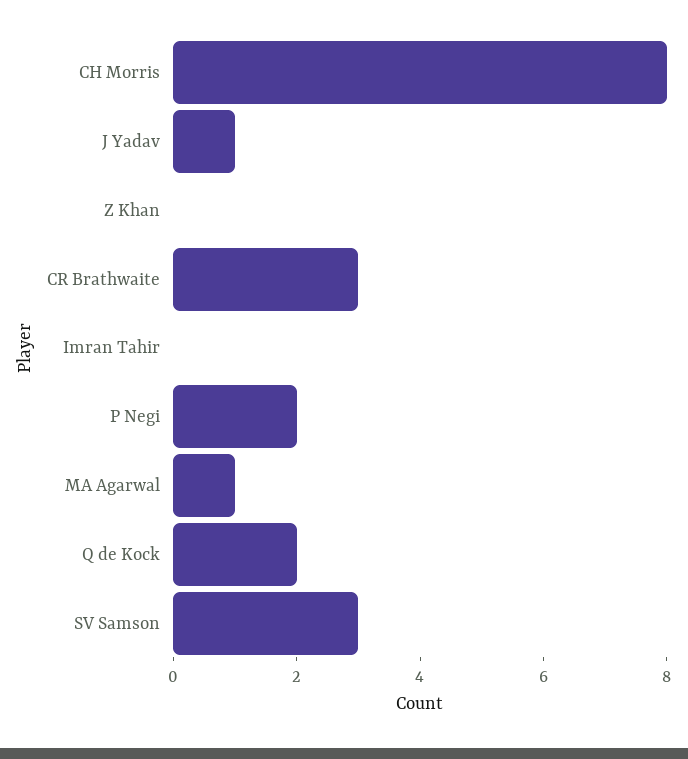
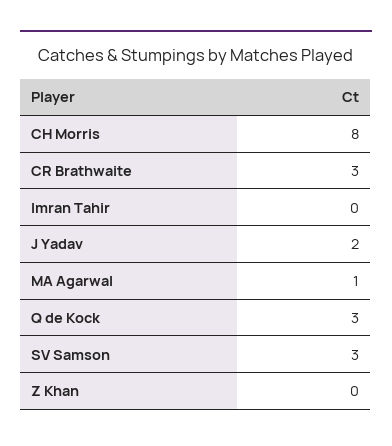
  {
    "CH Morris": 8,
-   "J Yadav": 1,
+   "J Yadav": 2,
    "Z Khan": 0,
    "CR Brathwaite": 3,
    "Imran Tahir": 0,
-   "P Negi": 2,
    "MA Agarwal": 1,
-   "Q de Kock": 2,
+   "Q de Kock": 3,
    "SV Samson": 3
  }

